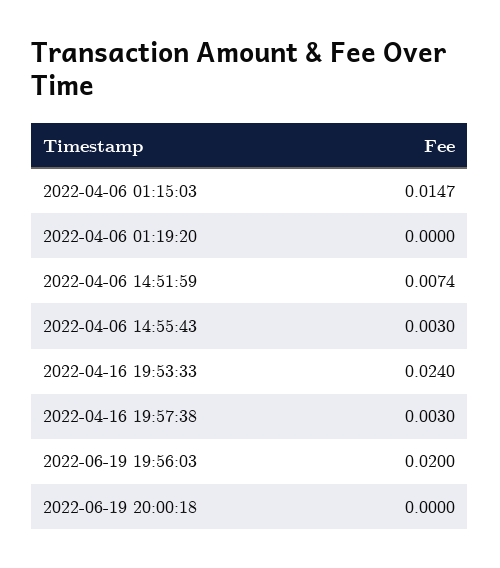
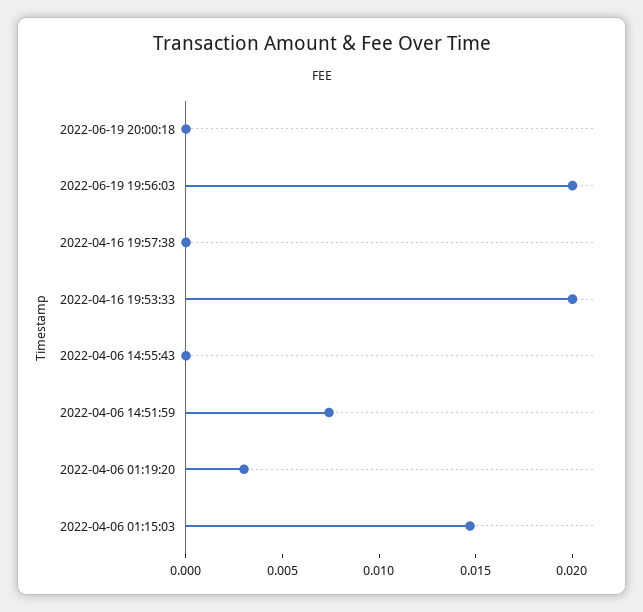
  {
    "2022-04-06 01:15:03": 0.0147,
-   "2022-04-06 01:19:20": 0,
+   "2022-04-06 01:19:20": 0.003,
    "2022-04-06 14:51:59": 0.0074,
-   "2022-04-06 14:55:43": 0.003,
+   "2022-04-06 14:55:43": 0,
-   "2022-04-16 19:53:33": 0.024,
+   "2022-04-16 19:53:33": 0.02,
-   "2022-04-16 19:57:38": 0.003,
+   "2022-04-16 19:57:38": 0,
    "2022-06-19 19:56:03": 0.02,
    "2022-06-19 20:00:18": 0
  }

